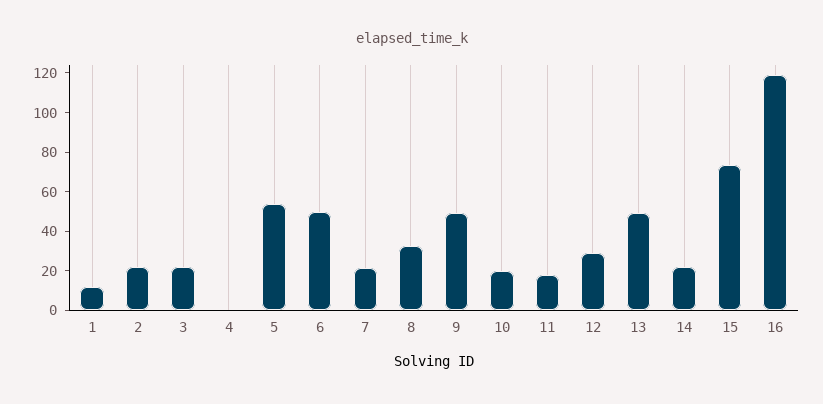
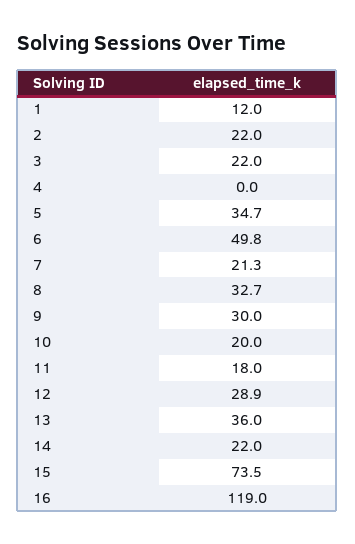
  {
    "1": 12,
    "2": 22,
    "3": 22,
    "4": 0,
-   "5": 55,
+   "5": 34.7,
    "6": 49.8,
    "7": 21.3,
    "8": 32.7,
-   "9": 50,
+   "9": 30,
    "10": 20,
    "11": 18,
    "12": 28.9,
-   "13": 50,
+   "13": 36,
    "14": 22,
    "15": 73.5,
    "16": 119
  }

